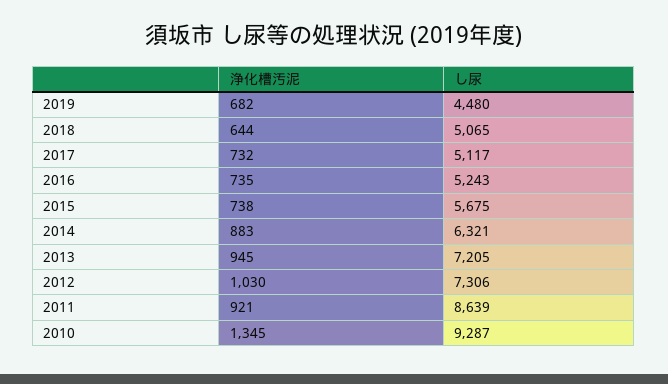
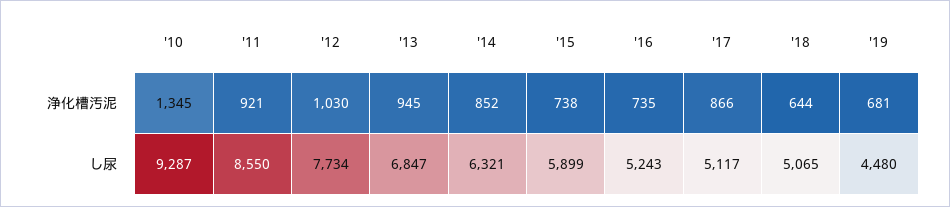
  {
    "浄化槽汚泥": {
-     "2019": 682,
+     "2019": 681,
      "2018": 644,
-     "2017": 732,
+     "2017": 866,
      "2016": 735,
      "2015": 738,
-     "2014": 883,
+     "2014": 852,
      "2013": 945,
      "2012": 1030,
      "2011": 921,
      "2010": 1345
    },
    "し尿": {
      "2019": 4480,
      "2018": 5065,
      "2017": 5117,
      "2016": 5243,
-     "2015": 5675,
+     "2015": 5899,
      "2014": 6321,
-     "2013": 7205,
+     "2013": 6847,
-     "2012": 7306,
+     "2012": 7734,
-     "2011": 8639,
+     "2011": 8550,
      "2010": 9287
    }
  }

